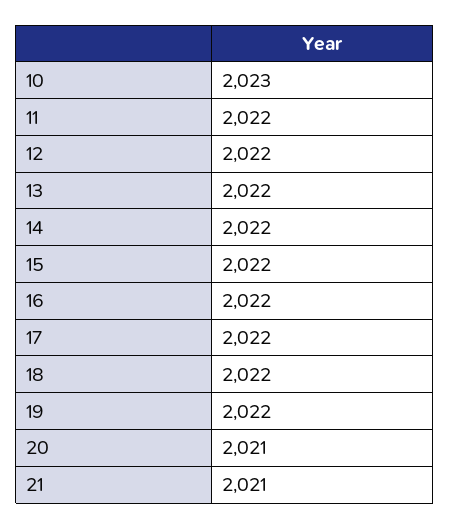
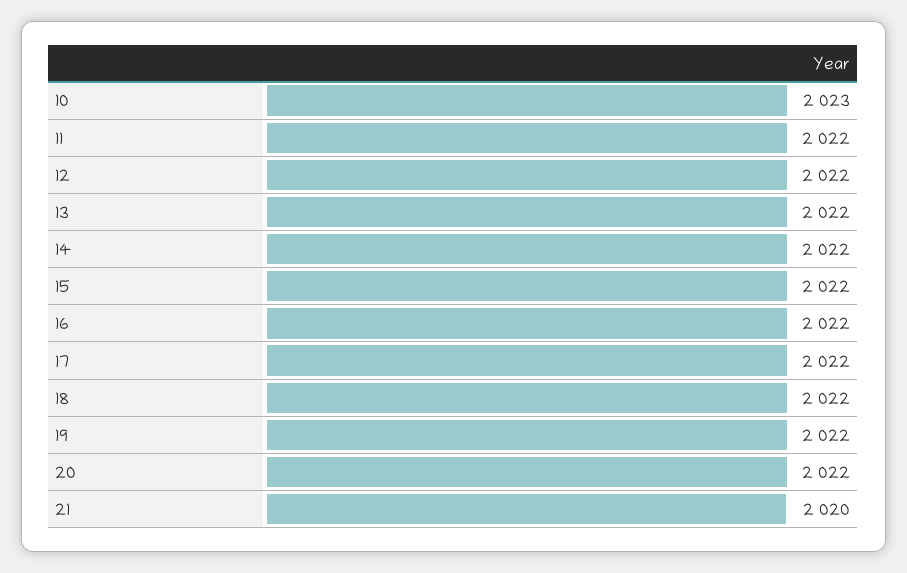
  {
    "10": 2023,
    "11": 2022,
    "12": 2022,
    "13": 2022,
    "14": 2022,
    "15": 2022,
    "16": 2022,
    "17": 2022,
    "18": 2022,
    "19": 2022,
-   "20": 2021,
+   "20": 2022,
-   "21": 2021
+   "21": 2020
  }

